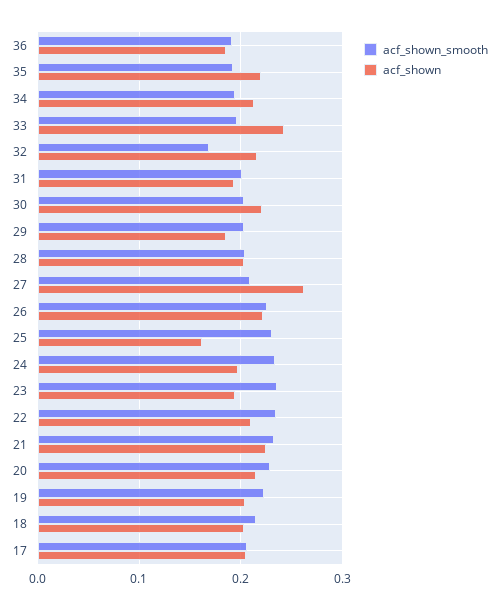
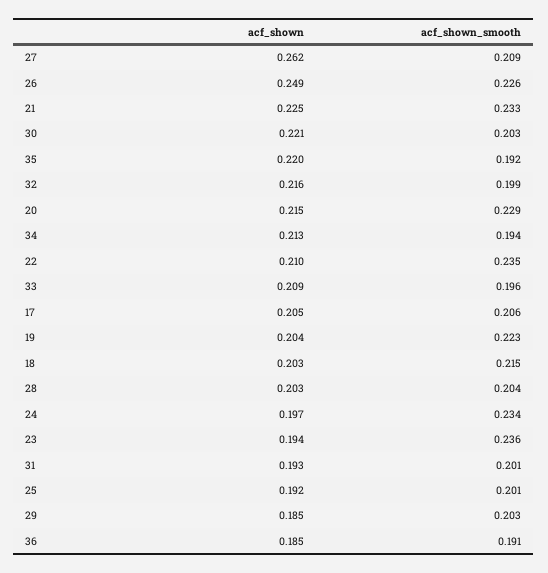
  {
    "acf_shown_smooth": {
      "36": 0.191,
      "35": 0.192,
      "34": 0.194,
      "33": 0.196,
-     "32": 0.17,
+     "32": 0.199,
      "31": 0.201,
      "30": 0.203,
      "29": 0.203,
      "28": 0.204,
      "27": 0.209,
      "26": 0.226,
-     "25": 0.23,
+     "25": 0.201,
      "24": 0.234,
      "23": 0.236,
      "22": 0.235,
      "21": 0.233,
      "20": 0.229,
      "19": 0.223,
      "18": 0.215,
      "17": 0.206
    },
    "acf_shown": {
      "36": 0.185,
      "35": 0.22,
      "34": 0.213,
-     "33": 0.24,
+     "33": 0.209,
      "32": 0.216,
      "31": 0.193,
      "30": 0.221,
      "29": 0.185,
      "28": 0.203,
      "27": 0.262,
-     "26": 0.22,
+     "26": 0.249,
-     "25": 0.16,
+     "25": 0.192,
      "24": 0.197,
      "23": 0.194,
      "22": 0.21,
      "21": 0.225,
      "20": 0.215,
      "19": 0.204,
      "18": 0.203,
      "17": 0.205
    }
  }

